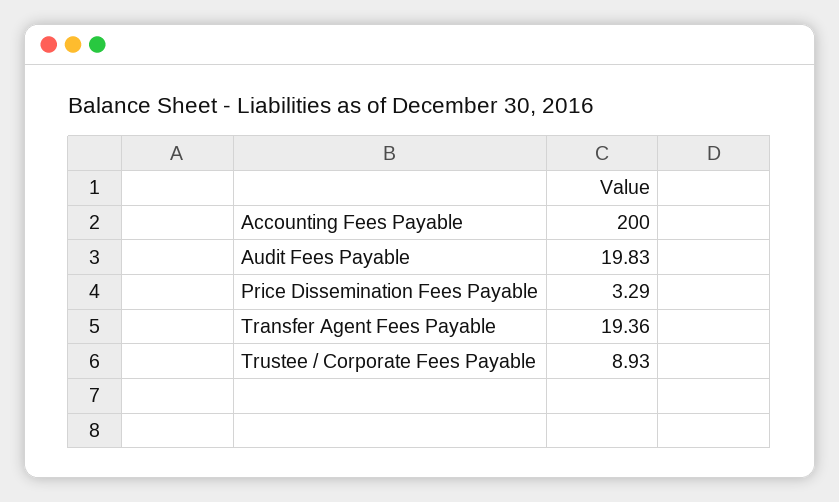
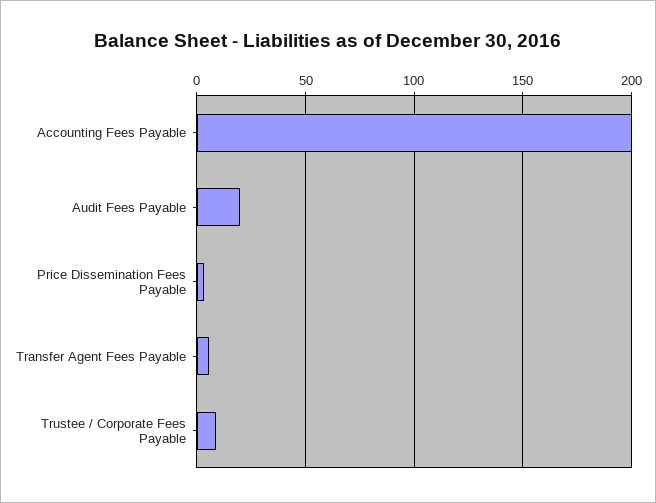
  {
    "Accounting Fees Payable": 200,
    "Audit Fees Payable": 19.83,
    "Price Dissemination Fees Payable": 3.29,
-   "Transfer Agent Fees Payable": 19.36,
+   "Transfer Agent Fees Payable": 5,
    "Trustee / Corporate Fees Payable": 8.93
  }

